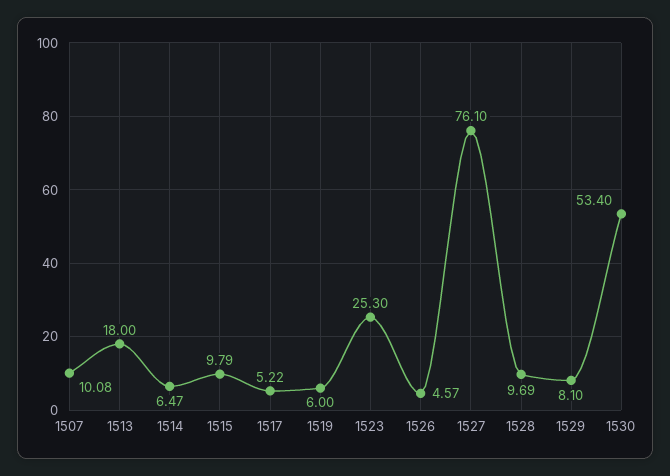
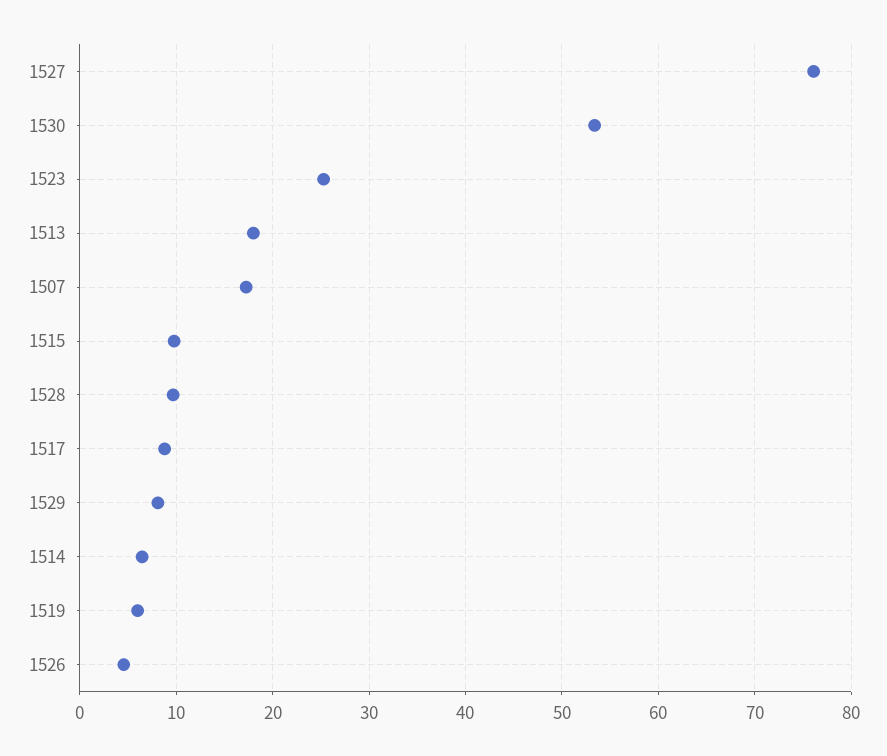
  {
-   "1507": 10.08,
+   "1507": 17,
    "1513": 18,
    "1514": 6.47,
    "1515": 9.79,
-   "1517": 5.22,
+   "1517": 9,
    "1519": 6,
    "1523": 25.3,
    "1526": 4.57,
    "1527": 76.1,
    "1528": 9.69,
    "1529": 8.1,
    "1530": 53.4
  }

